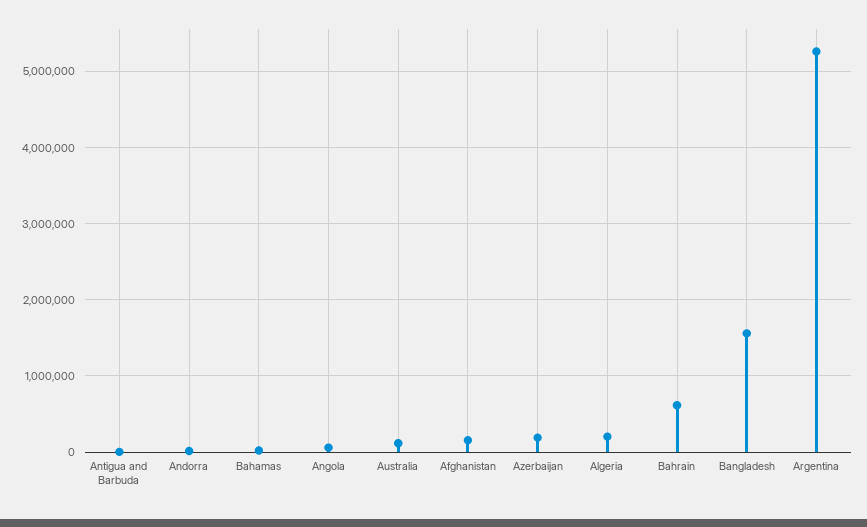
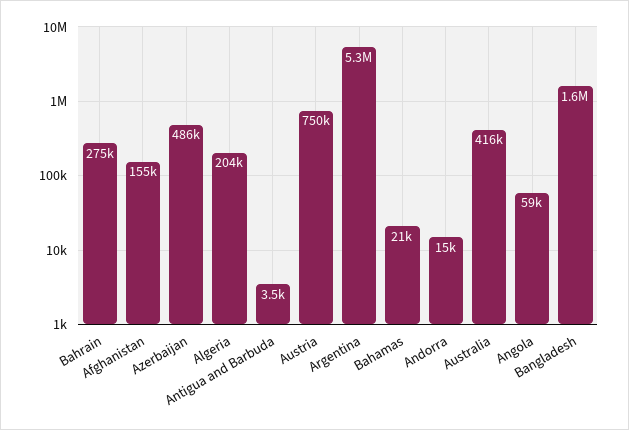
  {
    "Antigua and Barbuda": 3500,
    "Andorra": 15000,
    "Bahamas": 21000,
    "Angola": 59000,
-   "Australia": 100000,
+   "Australia": 416000,
    "Afghanistan": 155000,
-   "Azerbaijan": 200000,
+   "Azerbaijan": 486000,
    "Algeria": 204000,
-   "Bahrain": 600000,
+   "Bahrain": 275000,
    "Bangladesh": 1600000,
-   "Argentina": 5300000
+   "Argentina": 5300000,
+   "Austria": 750000
  }

